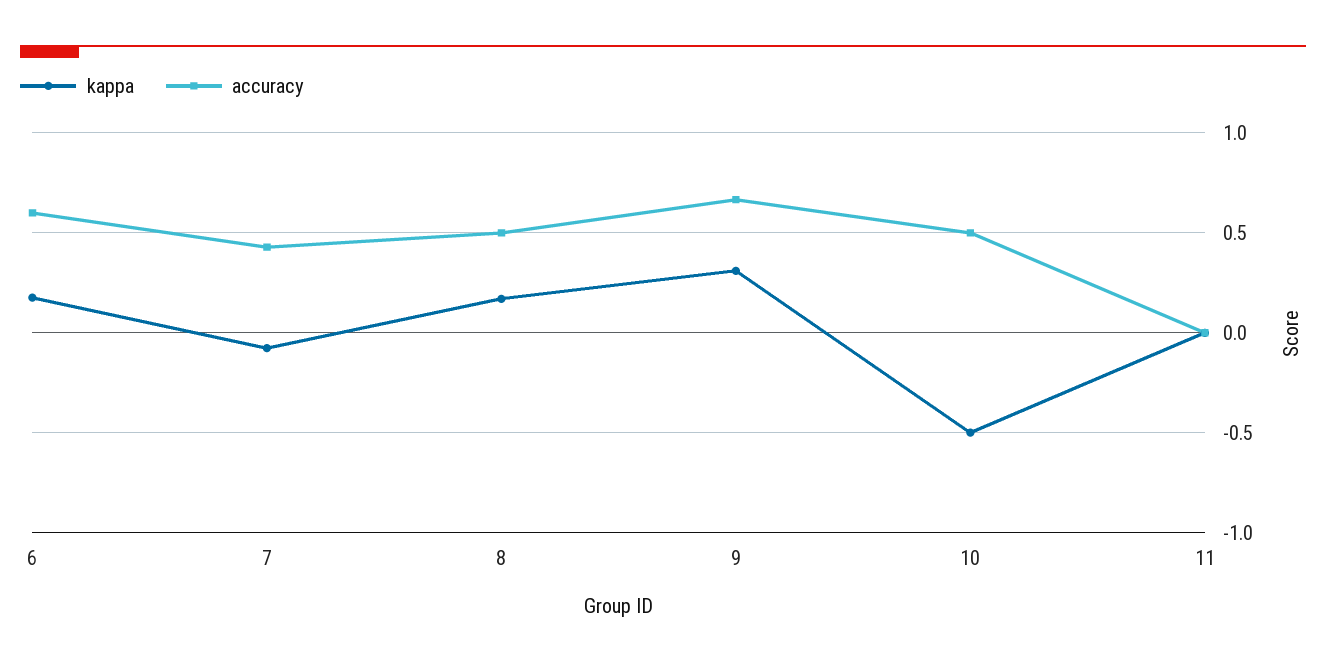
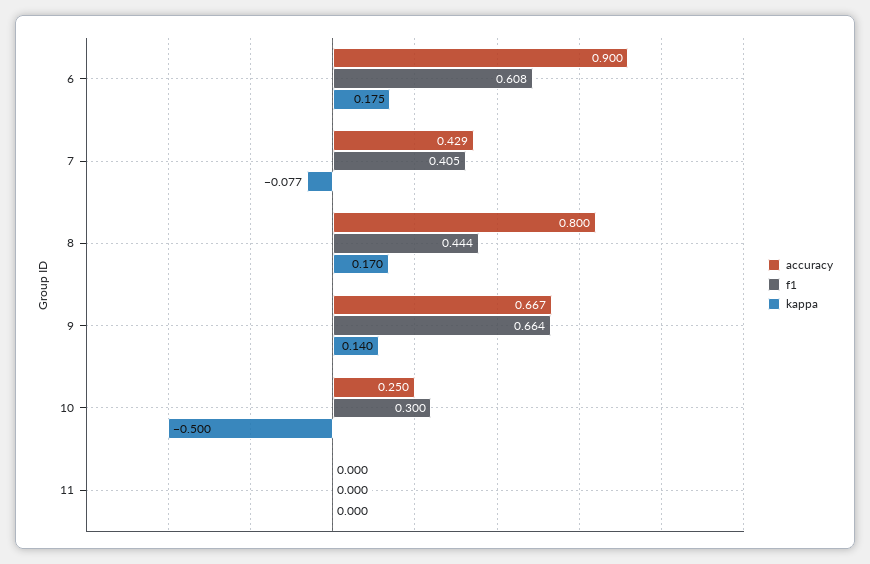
  {
    "kappa": {
      "6": 0.175,
      "7": -0.077,
      "8": 0.17,
-     "9": 0.3,
+     "9": 0.14,
      "10": -0.5,
      "11": 0
    },
    "accuracy": {
-     "6": 0.6,
+     "6": 0.9,
      "7": 0.429,
-     "8": 0.5,
+     "8": 0.8,
      "9": 0.667,
-     "10": 0.5,
+     "10": 0.25,
      "11": 0
-   }
+   },
+   "f1": {
+     "6": 0.608,
+     "7": 0.405,
+     "8": 0.444,
+     "9": 0.664,
+     "10": 0.3,
+     "11": 0
+   }
  }

